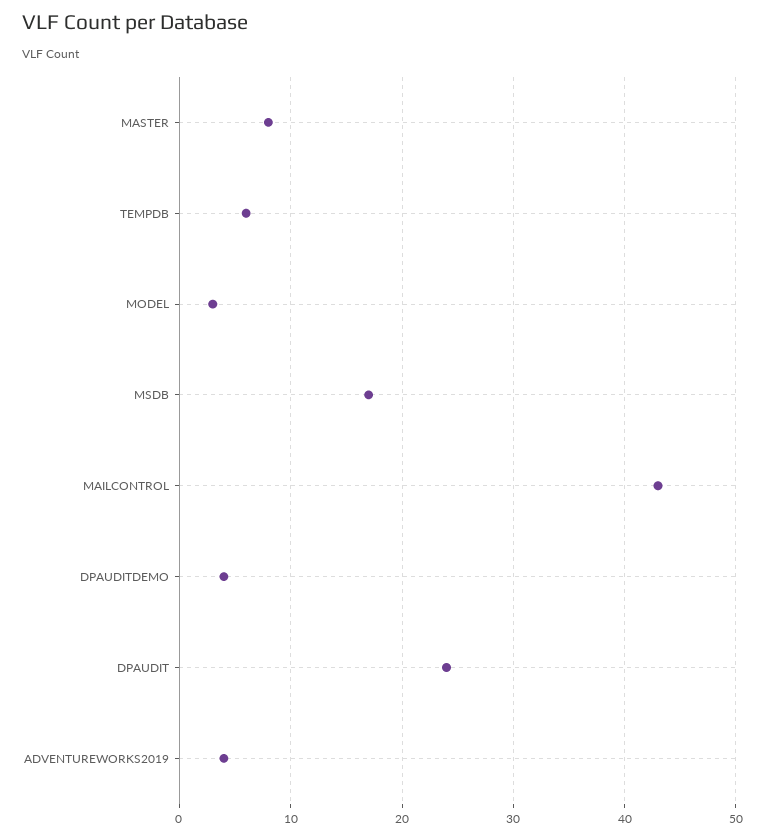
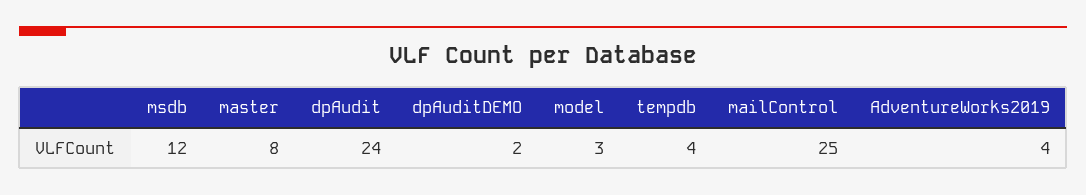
  {
    "MASTER": 8,
-   "TEMPDB": 6,
+   "TEMPDB": 4,
    "MODEL": 3,
-   "MSDB": 17,
+   "MSDB": 12,
-   "MAILCONTROL": 43,
+   "MAILCONTROL": 25,
-   "DPAUDITDEMO": 4,
+   "DPAUDITDEMO": 2,
    "DPAUDIT": 24,
    "ADVENTUREWORKS2019": 4
  }

